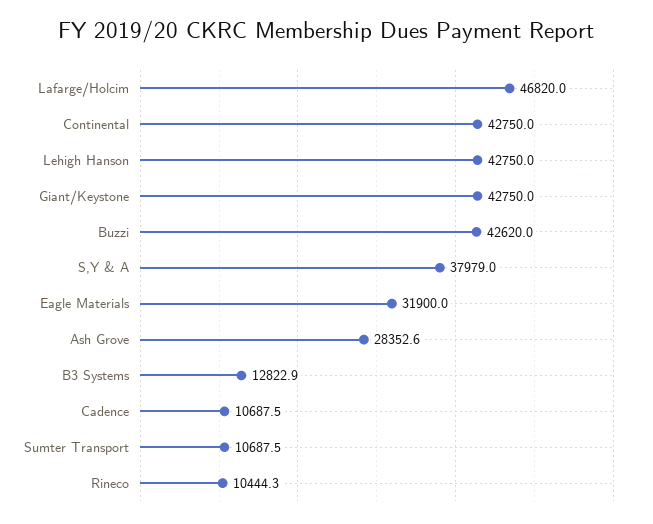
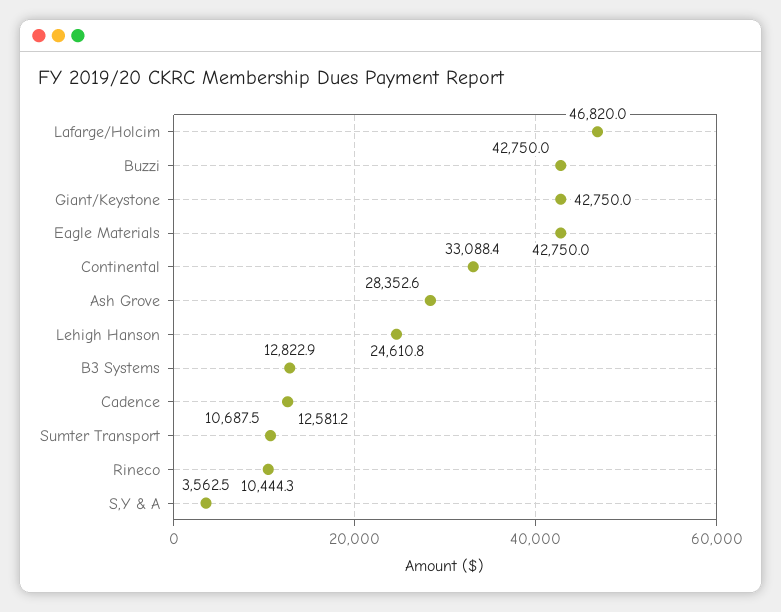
  {
    "Lafarge/Holcim": 46820,
-   "Continental": 42750,
+   "Continental": 33088.4,
-   "Lehigh Hanson": 42750,
+   "Lehigh Hanson": 24610.8,
    "Giant/Keystone": 42750,
-   "Buzzi": 42620,
+   "Buzzi": 42750,
-   "S,Y & A": 37979,
+   "S,Y & A": 3562.5,
-   "Eagle Materials": 31900,
+   "Eagle Materials": 42750,
    "Ash Grove": 28352.6,
    "B3 Systems": 12822.9,
-   "Cadence": 10687.5,
+   "Cadence": 12581.2,
    "Sumter Transport": 10687.5,
    "Rineco": 10444.3
  }

